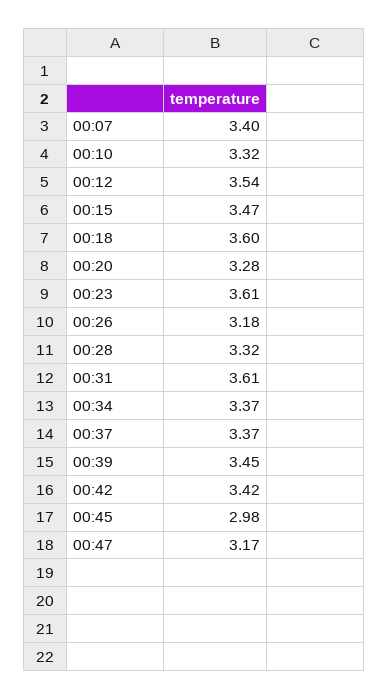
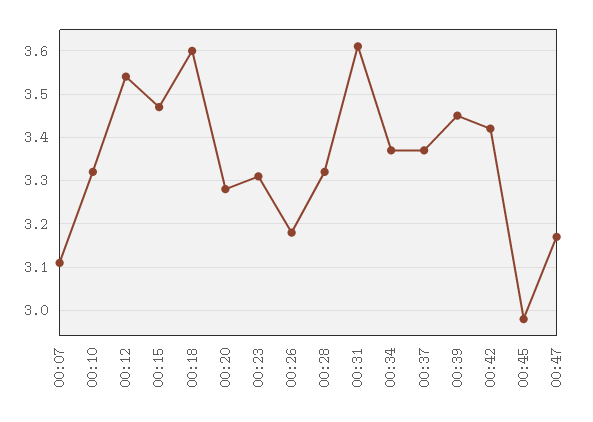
  {
-   "00:07": 3.4,
+   "00:07": 3.1,
    "00:10": 3.32,
    "00:12": 3.54,
    "00:15": 3.47,
    "00:18": 3.6,
    "00:20": 3.28,
-   "00:23": 3.61,
+   "00:23": 3.3,
    "00:26": 3.18,
    "00:28": 3.32,
    "00:31": 3.61,
    "00:34": 3.37,
    "00:37": 3.37,
    "00:39": 3.45,
    "00:42": 3.42,
    "00:45": 2.98,
    "00:47": 3.17
  }

